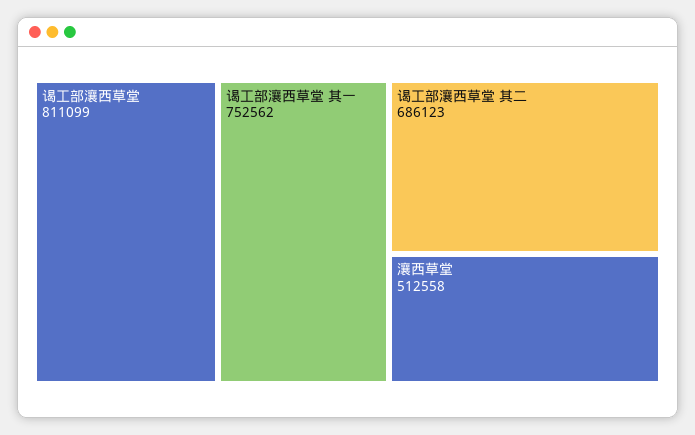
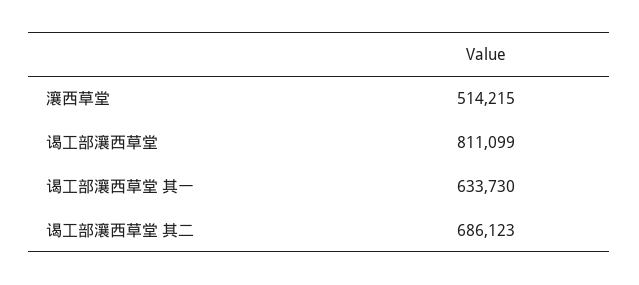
  {
    "谒工部瀼西草堂": 811099,
-   "谒工部瀼西草堂 其一": 752562,
+   "谒工部瀼西草堂 其一": 633730,
    "谒工部瀼西草堂 其二": 686123,
-   "瀼西草堂": 512558
+   "瀼西草堂": 514215
  }

